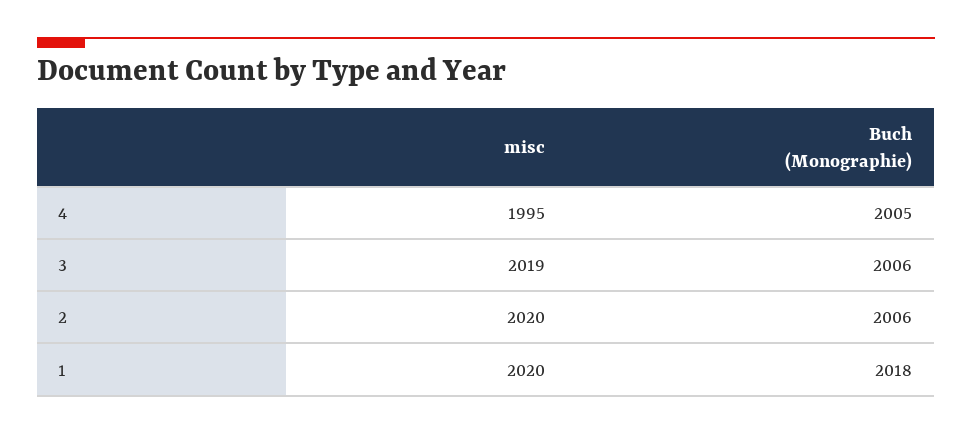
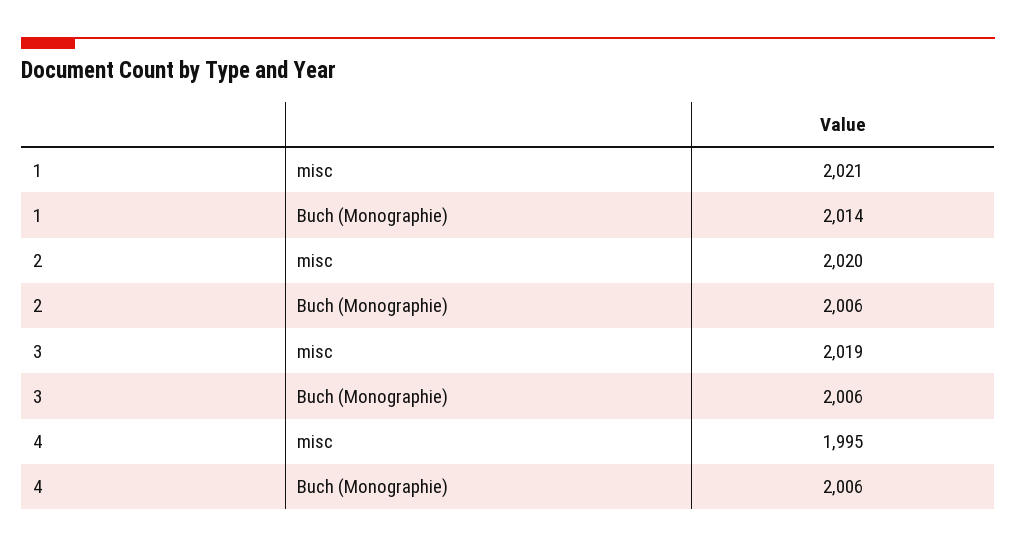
  {
    "misc": {
      "4": 1995,
      "3": 2019,
      "2": 2020,
-     "1": 2020
+     "1": 2021
    },
    "Buch (Monographie)": {
-     "4": 2005,
+     "4": 2006,
      "3": 2006,
      "2": 2006,
-     "1": 2018
+     "1": 2014
    }
  }

